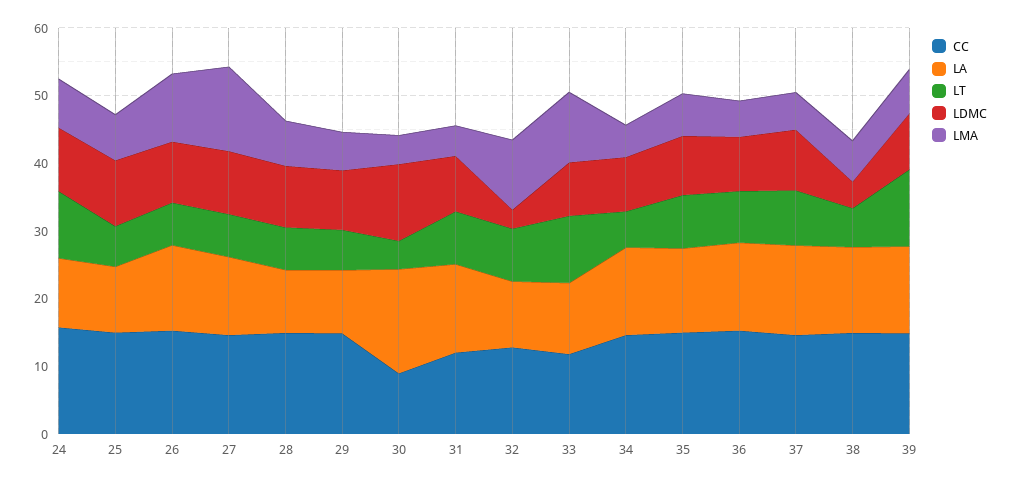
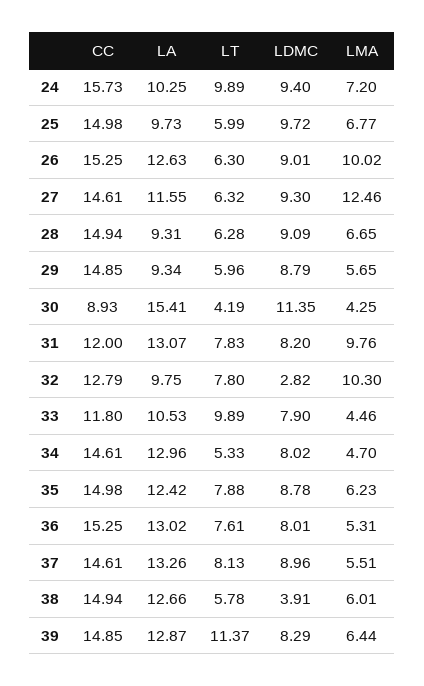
  {
    "CC": {
      "24": 15.73,
      "25": 14.98,
      "26": 15.25,
      "27": 14.61,
      "28": 14.94,
      "29": 14.85,
      "30": 8.93,
      "31": 12,
      "32": 12.79,
      "33": 11.8,
      "34": 14.61,
      "35": 14.98,
      "36": 15.25,
      "37": 14.61,
      "38": 14.94,
      "39": 14.85
    },
    "LA": {
      "24": 10.25,
      "25": 9.73,
      "26": 12.63,
      "27": 11.55,
      "28": 9.31,
      "29": 9.34,
      "30": 15.41,
      "31": 13.07,
      "32": 9.75,
      "33": 10.53,
      "34": 12.96,
      "35": 12.42,
      "36": 13.02,
      "37": 13.26,
      "38": 12.66,
      "39": 12.87
    },
    "LT": {
      "24": 9.89,
      "25": 5.99,
      "26": 6.3,
      "27": 6.32,
      "28": 6.28,
      "29": 5.96,
      "30": 4.19,
      "31": 7.83,
      "32": 7.8,
      "33": 9.89,
      "34": 5.33,
      "35": 7.88,
      "36": 7.61,
      "37": 8.13,
      "38": 5.78,
      "39": 11.37
    },
    "LDMC": {
      "24": 9.4,
      "25": 9.72,
      "26": 9.01,
      "27": 9.3,
      "28": 9.09,
      "29": 8.79,
      "30": 11.35,
      "31": 8.2,
      "32": 2.82,
      "33": 7.9,
      "34": 8.02,
      "35": 8.78,
      "36": 8.01,
      "37": 8.96,
      "38": 3.91,
      "39": 8.29
    },
    "LMA": {
      "24": 7.2,
      "25": 6.77,
      "26": 10.02,
      "27": 12.46,
      "28": 6.65,
      "29": 5.65,
      "30": 4.25,
-     "31": 4,
+     "31": 9.76,
      "32": 10.3,
-     "33": 10,
+     "33": 4.46,
      "34": 4.7,
      "35": 6.23,
      "36": 5.31,
      "37": 5.51,
      "38": 6.01,
      "39": 6.44
    }
  }

